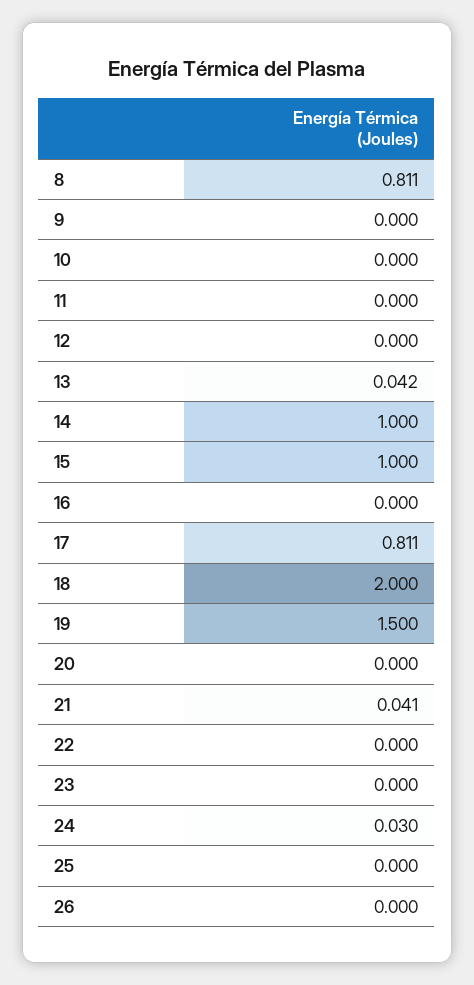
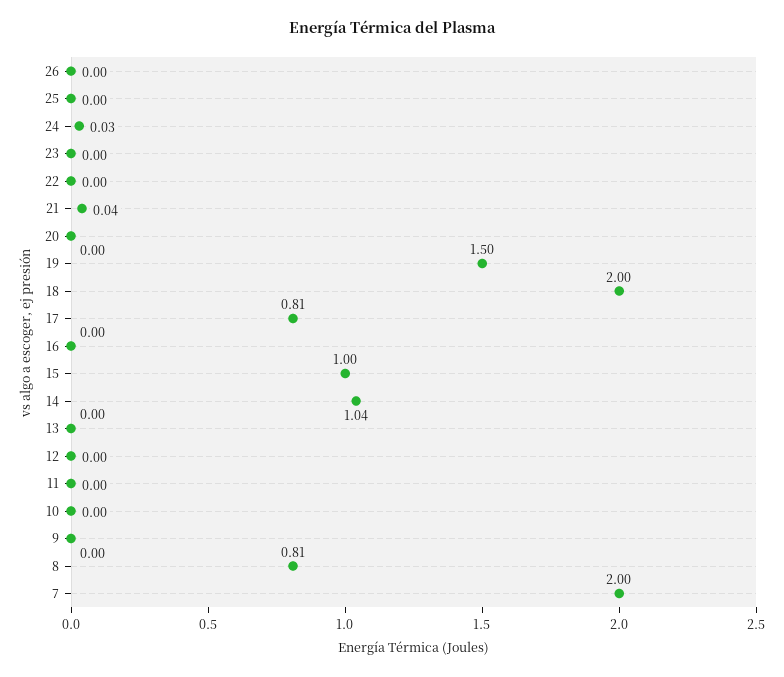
  {
    "8": 0.811,
    "9": 0,
    "10": 0,
    "11": 0,
    "12": 0,
-   "13": 0.042,
+   "13": 0,
-   "14": 1,
+   "14": 1.04,
    "15": 1,
    "16": 0,
    "17": 0.811,
    "18": 2,
    "19": 1.5,
    "20": 0,
    "21": 0.041,
    "22": 0,
    "23": 0,
    "24": 0.03,
    "25": 0,
-   "26": 0
+   "26": 0,
+   "7": 2
  }

